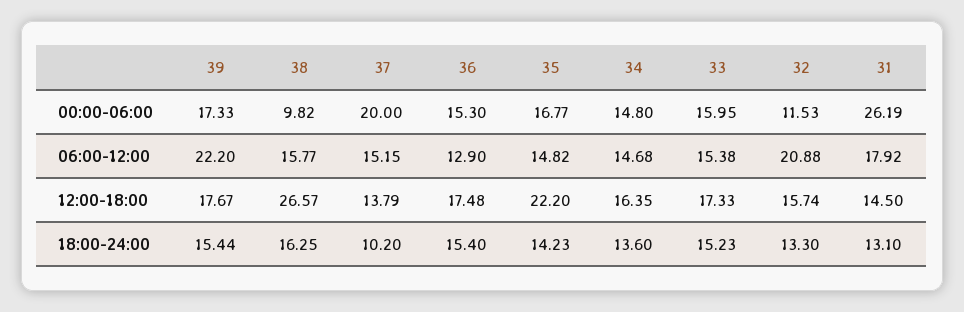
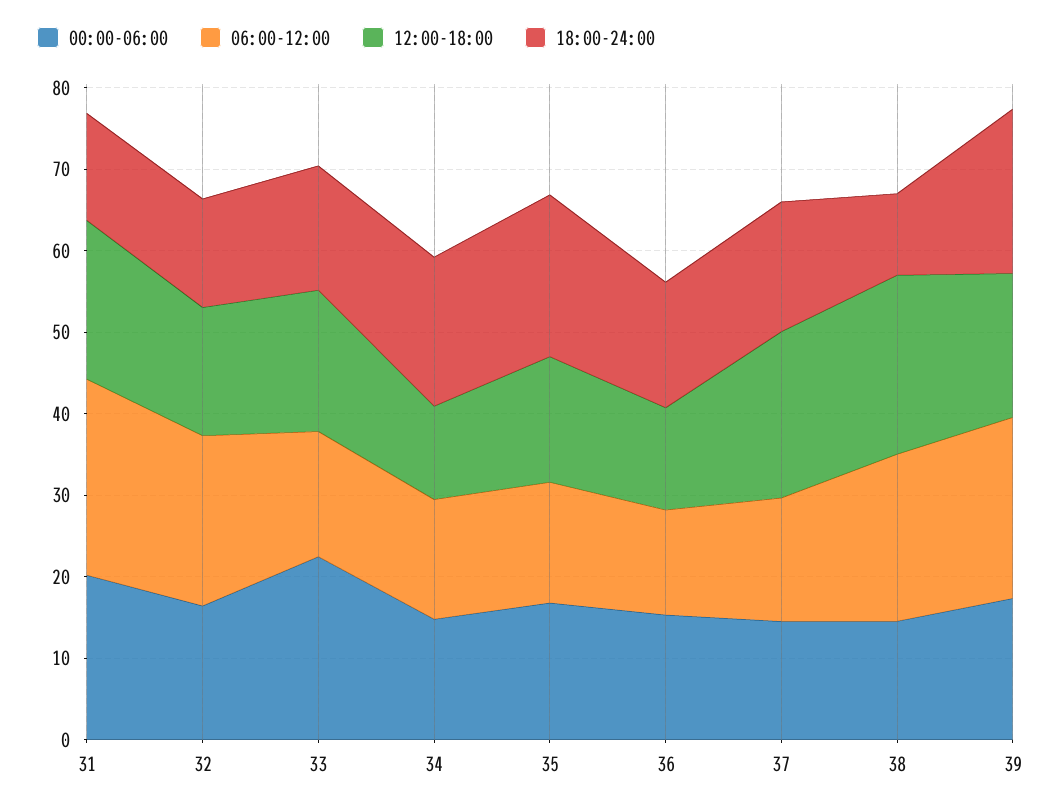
  {
    "00:00-06:00": {
      "39": 17.33,
-     "38": 9.82,
+     "38": 14,
-     "37": 20,
+     "37": 14,
      "36": 15.3,
      "35": 16.77,
      "34": 14.8,
-     "33": 15.95,
+     "33": 22,
-     "32": 11.53,
+     "32": 16,
-     "31": 26.19
+     "31": 20
    },
    "06:00-12:00": {
      "39": 22.2,
-     "38": 15.77,
+     "38": 20,
      "37": 15.15,
      "36": 12.9,
      "35": 14.82,
      "34": 14.68,
      "33": 15.38,
      "32": 20.88,
-     "31": 17.92
+     "31": 24
    },
    "12:00-18:00": {
      "39": 17.67,
-     "38": 26.57,
+     "38": 22,
-     "37": 13.79,
+     "37": 20,
-     "36": 17.48,
+     "36": 12,
-     "35": 22.2,
+     "35": 16,
-     "34": 16.35,
+     "34": 12,
      "33": 17.33,
      "32": 15.74,
-     "31": 14.5
+     "31": 20
    },
    "18:00-24:00": {
-     "39": 15.44,
+     "39": 20,
-     "38": 16.25,
+     "38": 10,
-     "37": 10.2,
+     "37": 16,
      "36": 15.4,
-     "35": 14.23,
+     "35": 20,
-     "34": 13.6,
+     "34": 18,
      "33": 15.23,
      "32": 13.3,
      "31": 13.1
    }
  }

